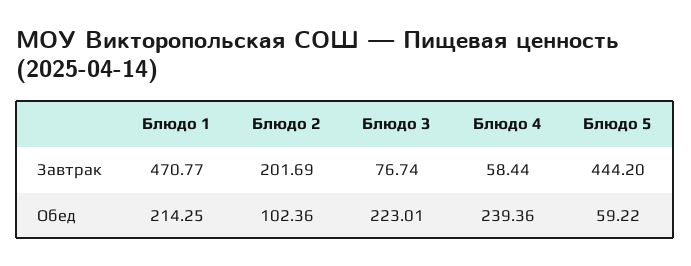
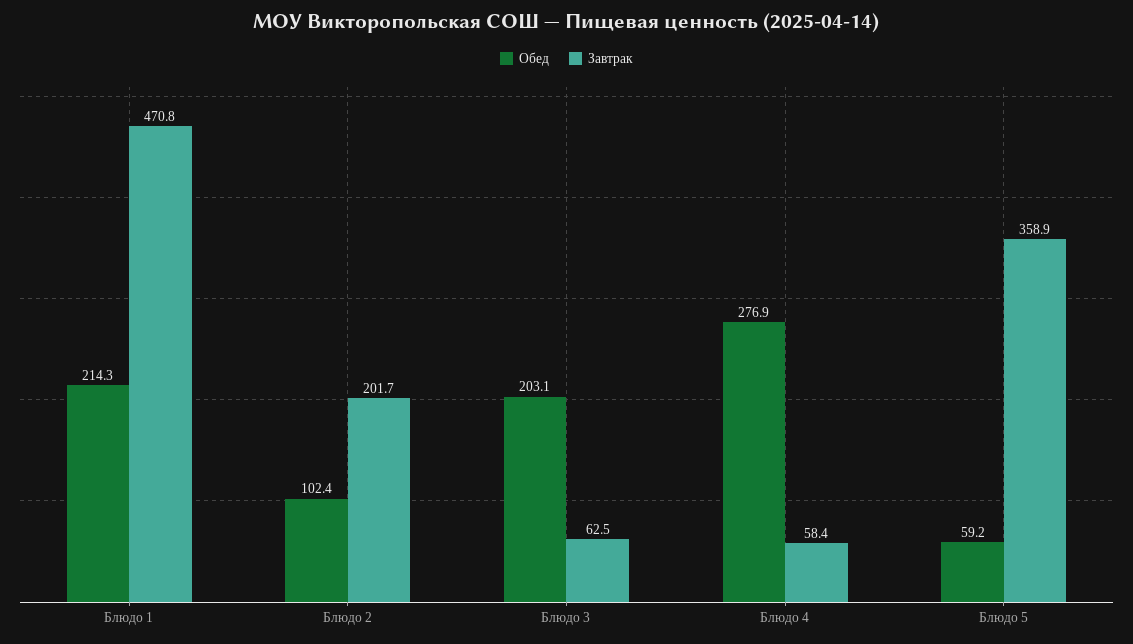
  {
    "Завтрак": {
      "Блюдо 1": 470.77,
      "Блюдо 2": 201.69,
-     "Блюдо 3": 76.74,
+     "Блюдо 3": 62.5,
      "Блюдо 4": 58.44,
-     "Блюдо 5": 444.2
+     "Блюдо 5": 358.9
    },
    "Обед": {
      "Блюдо 1": 214.25,
      "Блюдо 2": 102.36,
-     "Блюдо 3": 223.01,
+     "Блюдо 3": 203.1,
-     "Блюдо 4": 239.36,
+     "Блюдо 4": 276.9,
      "Блюдо 5": 59.22
    }
  }

